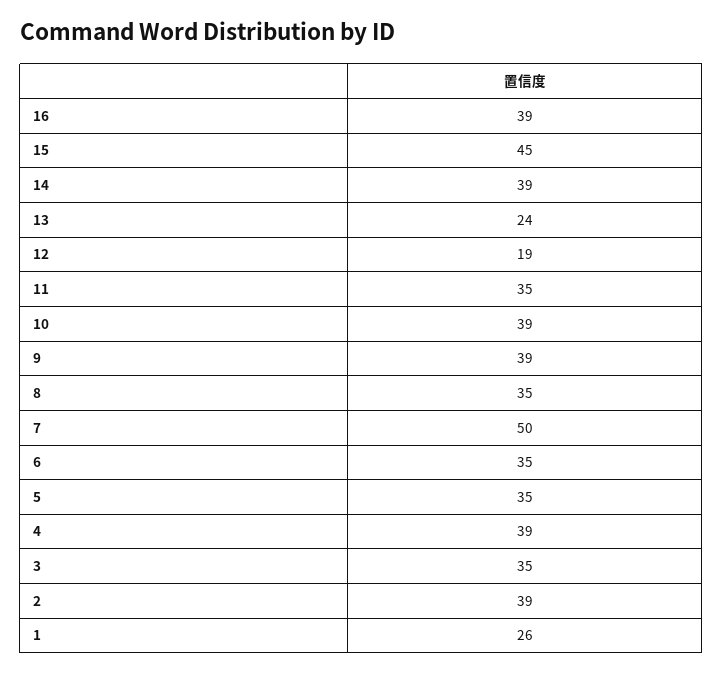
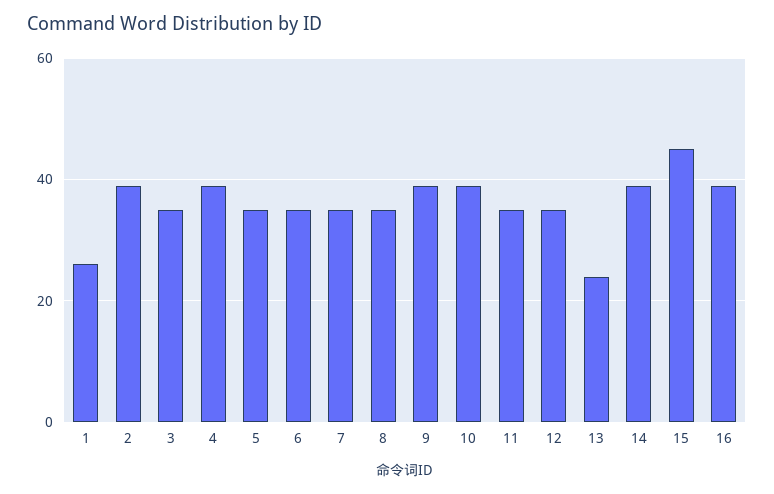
  {
    "16": 39,
    "15": 45,
    "14": 39,
    "13": 24,
-   "12": 19,
+   "12": 35,
    "11": 35,
    "10": 39,
    "9": 39,
    "8": 35,
-   "7": 50,
+   "7": 35,
    "6": 35,
    "5": 35,
    "4": 39,
    "3": 35,
    "2": 39,
    "1": 26
  }

